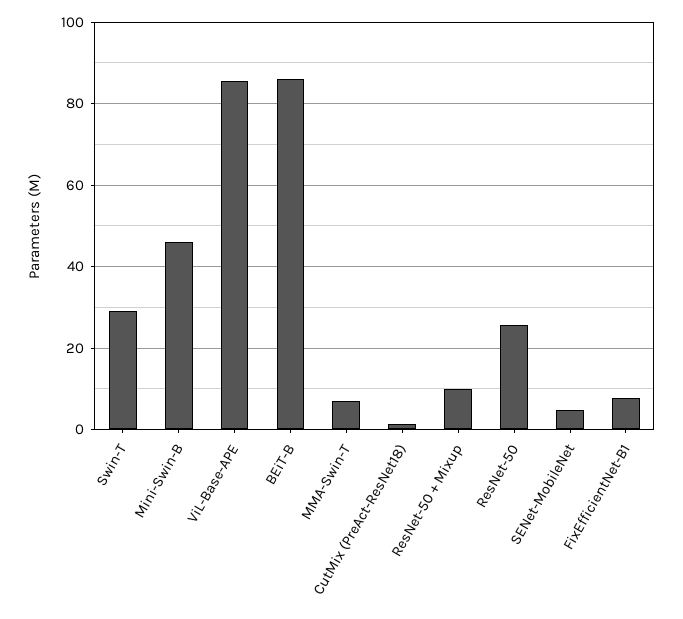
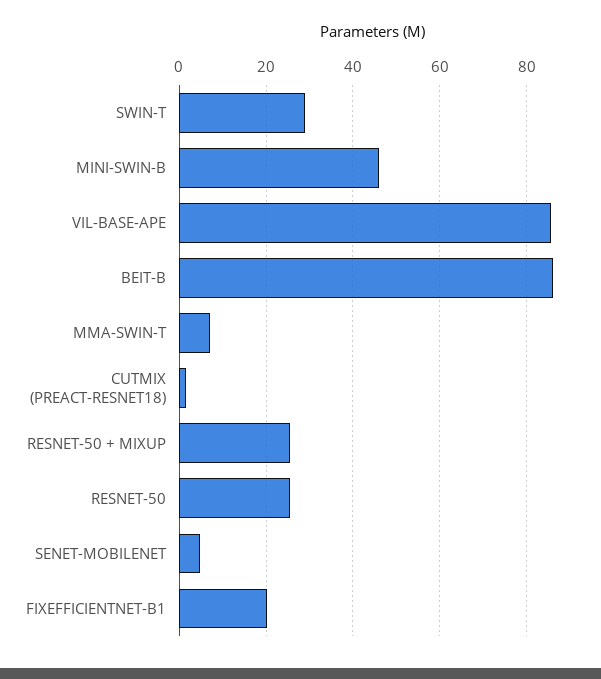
  {
    "Swin-T": 30,
    "Mini-Swin-B": 46,
    "ViL-Base-APE": 86,
    "BEiT-B": 86,
    "MMA-Swin-T": 8,
    "CutMix (PreAct-ResNet18)": 2,
-   "ResNet-50 + Mixup": 10,
+   "ResNet-50 + Mixup": 26,
    "ResNet-50": 26,
    "SENet-MobileNet": 4,
-   "FixEfficientNet-B1": 8
+   "FixEfficientNet-B1": 20
  }

